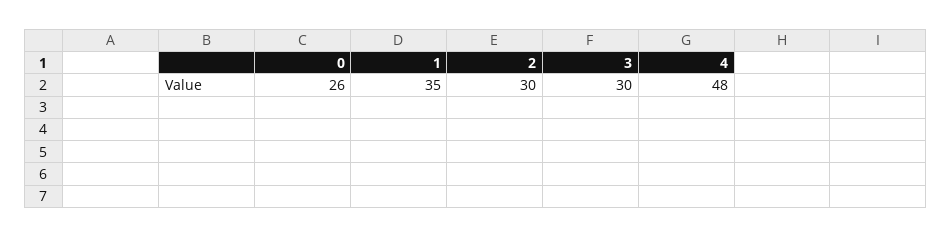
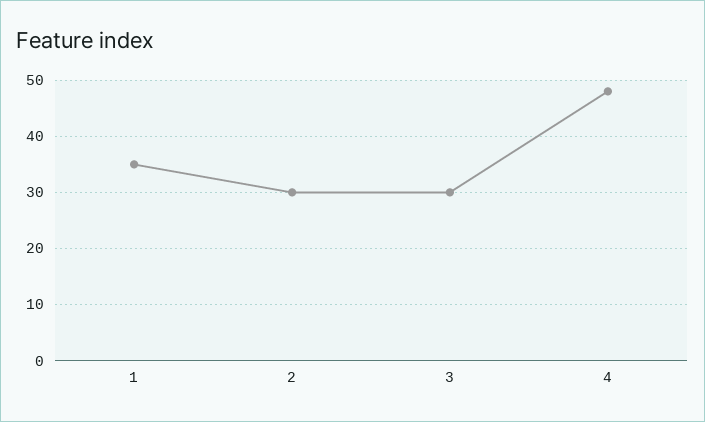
  {
-   "0": 26,
    "1": 35,
    "2": 30,
    "3": 30,
    "4": 48
  }

